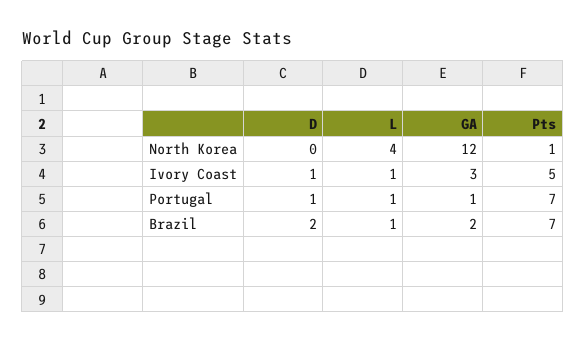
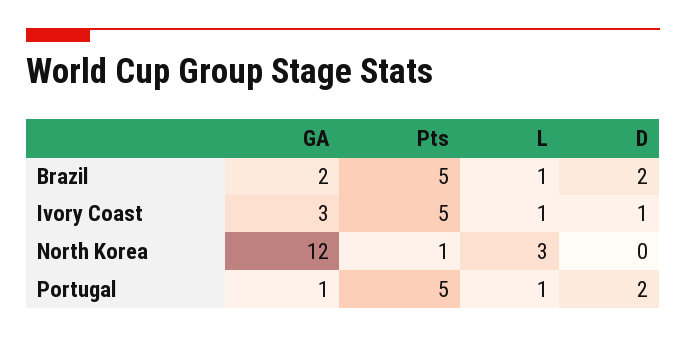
  {
    "D": {
      "North Korea": 0,
      "Ivory Coast": 1,
-     "Portugal": 1,
+     "Portugal": 2,
      "Brazil": 2
    },
    "L": {
-     "North Korea": 4,
+     "North Korea": 3,
      "Ivory Coast": 1,
      "Portugal": 1,
      "Brazil": 1
    },
    "GA": {
      "North Korea": 12,
      "Ivory Coast": 3,
      "Portugal": 1,
      "Brazil": 2
    },
    "Pts": {
      "North Korea": 1,
      "Ivory Coast": 5,
-     "Portugal": 7,
+     "Portugal": 5,
-     "Brazil": 7
+     "Brazil": 5
    }
  }

